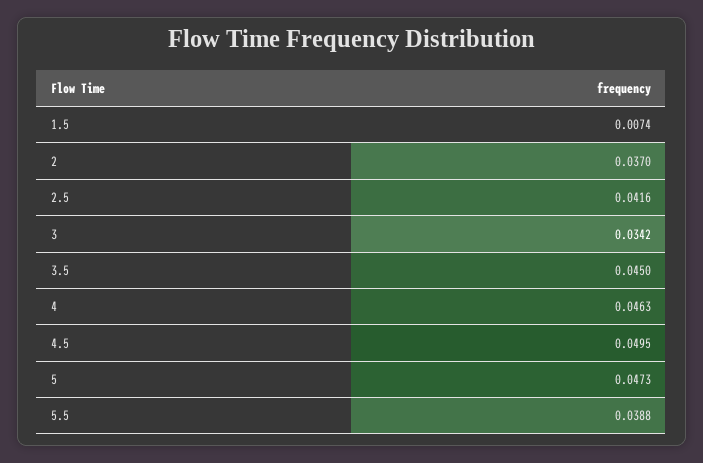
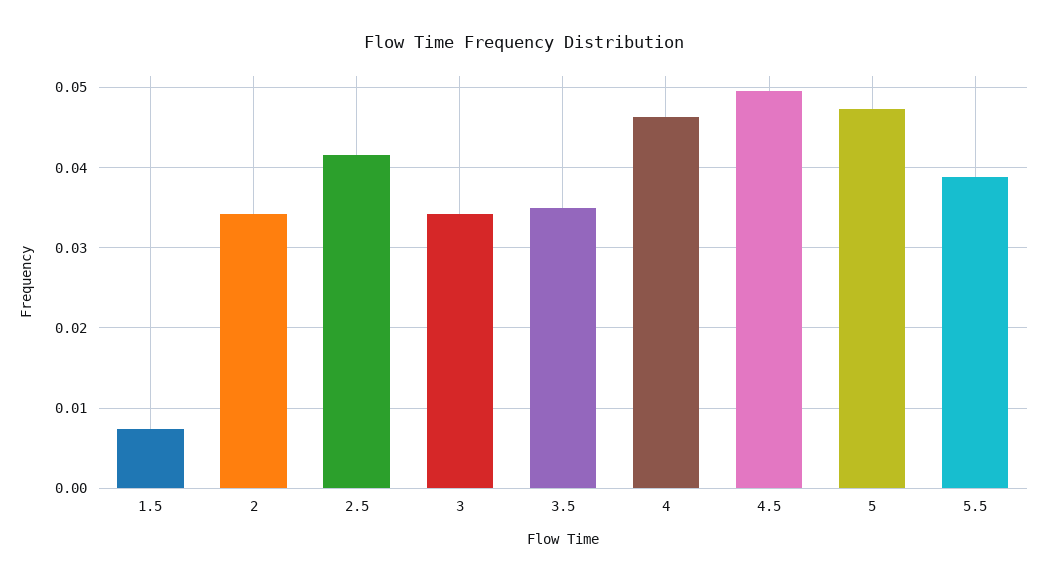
  {
    "1.5": 0.0074,
-   "2": 0.037,
+   "2": 0.034,
    "2.5": 0.0416,
    "3": 0.0342,
-   "3.5": 0.045,
+   "3.5": 0.035,
    "4": 0.0463,
    "4.5": 0.0495,
    "5": 0.0473,
    "5.5": 0.0388
  }

